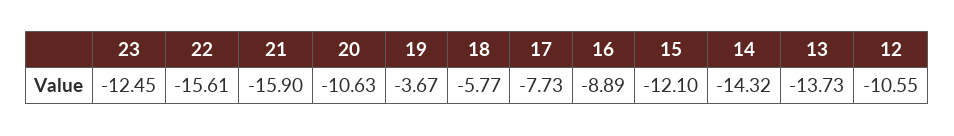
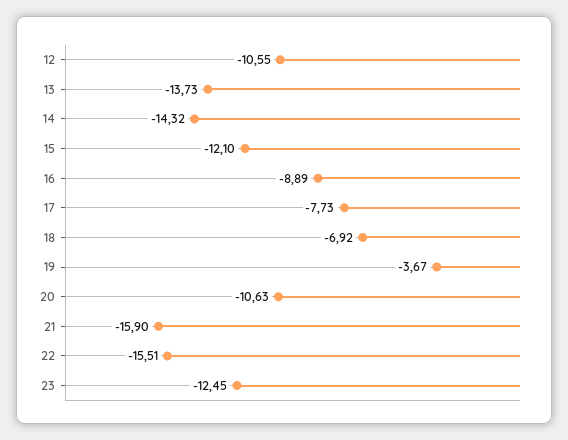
  {
    "23": -12.45,
-   "22": -15.61,
+   "22": -15.51,
    "21": -15.9,
    "20": -10.63,
    "19": -3.67,
-   "18": -5.77,
+   "18": -6.92,
    "17": -7.73,
    "16": -8.89,
    "15": -12.1,
    "14": -14.32,
    "13": -13.73,
    "12": -10.55
  }

